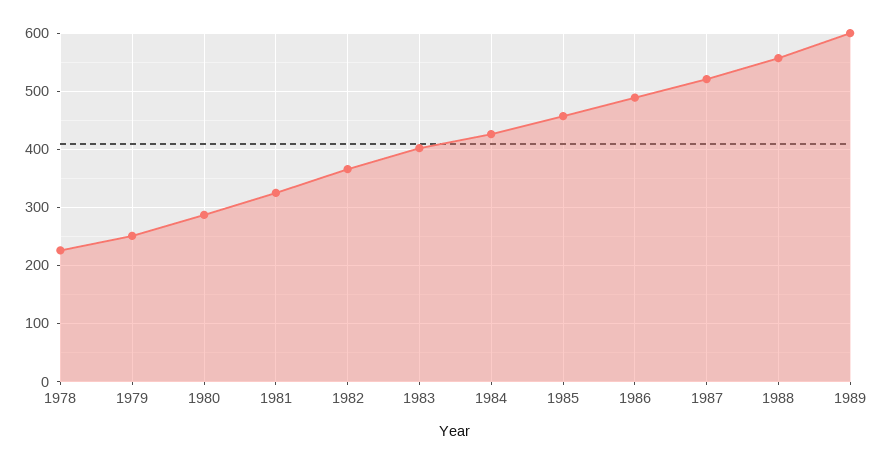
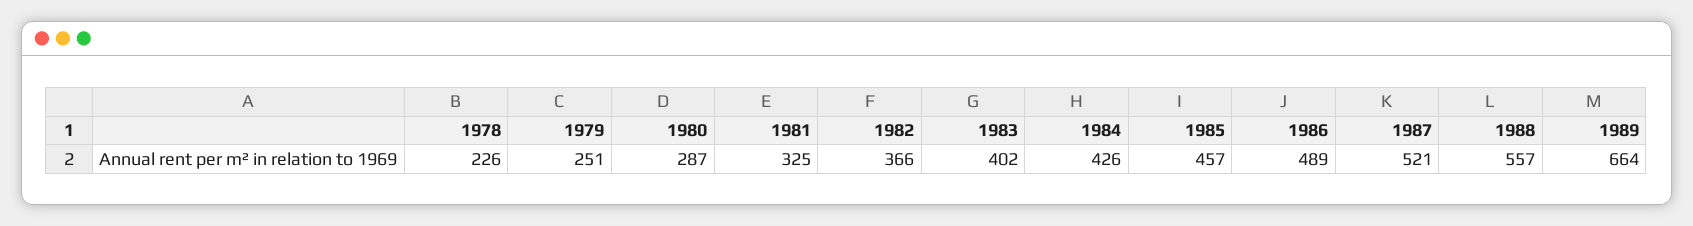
  {
    "1978": 226,
    "1979": 251,
    "1980": 287,
    "1981": 325,
    "1982": 366,
    "1983": 402,
    "1984": 426,
    "1985": 457,
    "1986": 489,
    "1987": 521,
    "1988": 557,
-   "1989": 600
+   "1989": 664
  }

